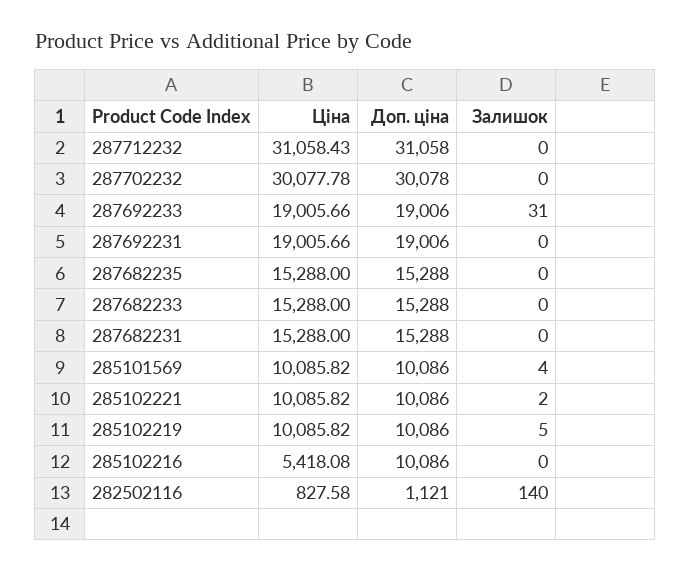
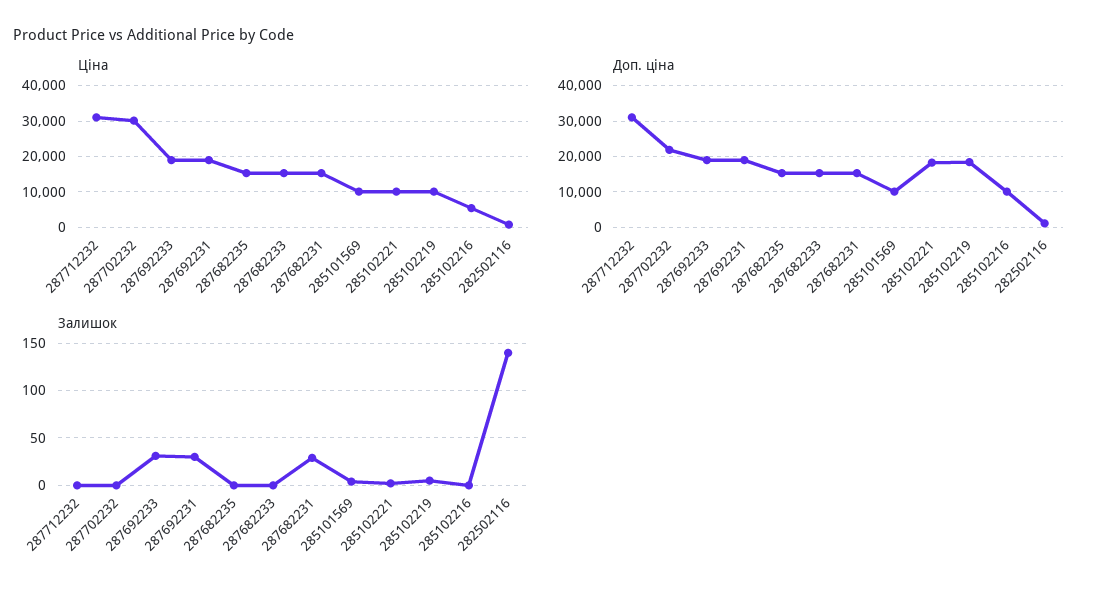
  {
    "Ціна": {
      "287712232": 31058.43,
      "287702232": 30077.78,
      "287692233": 19005.66,
      "287692231": 19005.66,
      "287682235": 15288,
      "287682233": 15288,
      "287682231": 15288,
      "285101569": 10085.82,
      "285102221": 10085.82,
      "285102219": 10085.82,
      "285102216": 5418.08,
      "282502116": 827.58
    },
    "Доп. ціна": {
      "287712232": 31058,
-     "287702232": 30078,
+     "287702232": 22000,
      "287692233": 19006,
      "287692231": 19006,
      "287682235": 15288,
      "287682233": 15288,
      "287682231": 15288,
      "285101569": 10086,
-     "285102221": 10086,
+     "285102221": 18000,
-     "285102219": 10086,
+     "285102219": 18000,
      "285102216": 10086,
      "282502116": 1121
    },
    "Залишок": {
      "287712232": 0,
      "287702232": 0,
      "287692233": 31,
-     "287692231": 0,
+     "287692231": 30,
      "287682235": 0,
      "287682233": 0,
-     "287682231": 0,
+     "287682231": 30,
      "285101569": 4,
      "285102221": 2,
      "285102219": 5,
      "285102216": 0,
      "282502116": 140
    }
  }

